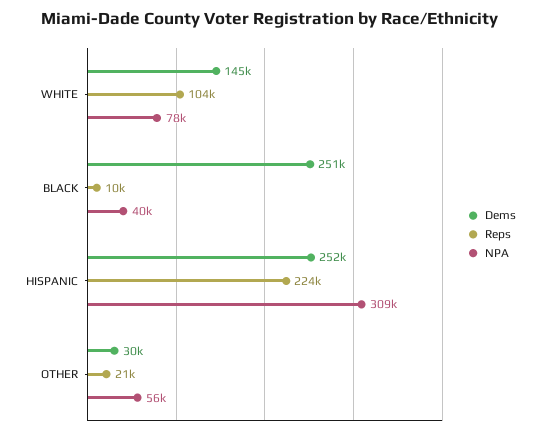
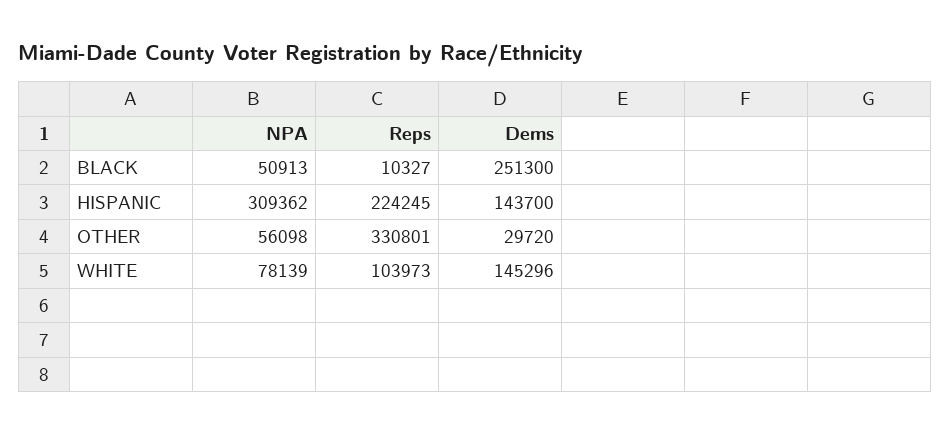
  {
    "Dems": {
      "WHITE": 145296,
      "BLACK": 251300,
-     "HISPANIC": 252000,
+     "HISPANIC": 143700,
      "OTHER": 29720
    },
    "Reps": {
      "WHITE": 103973,
      "BLACK": 10327,
      "HISPANIC": 224245,
-     "OTHER": 21000
+     "OTHER": 330801
    },
    "NPA": {
      "WHITE": 78139,
-     "BLACK": 40000,
+     "BLACK": 50913,
      "HISPANIC": 309362,
      "OTHER": 56098
    }
  }

